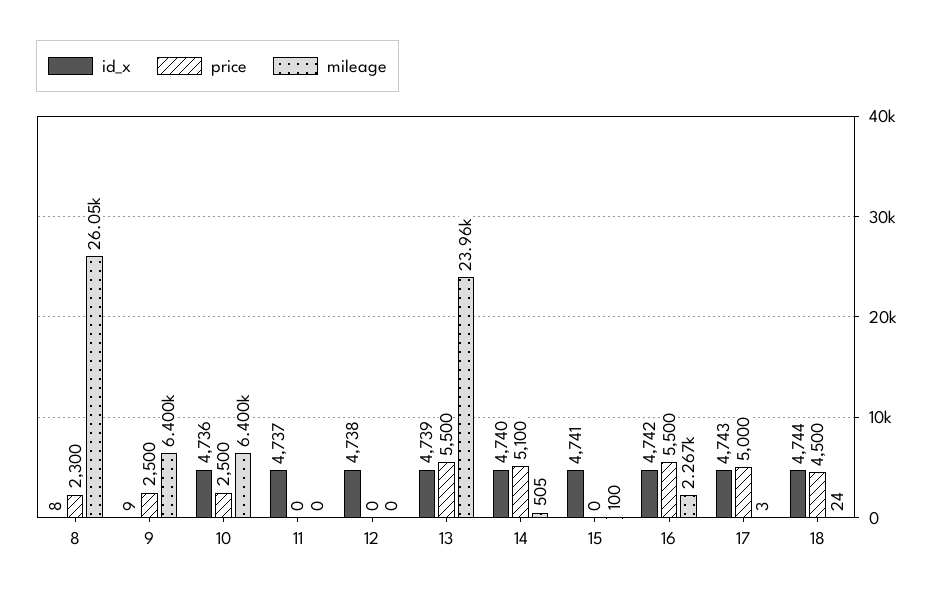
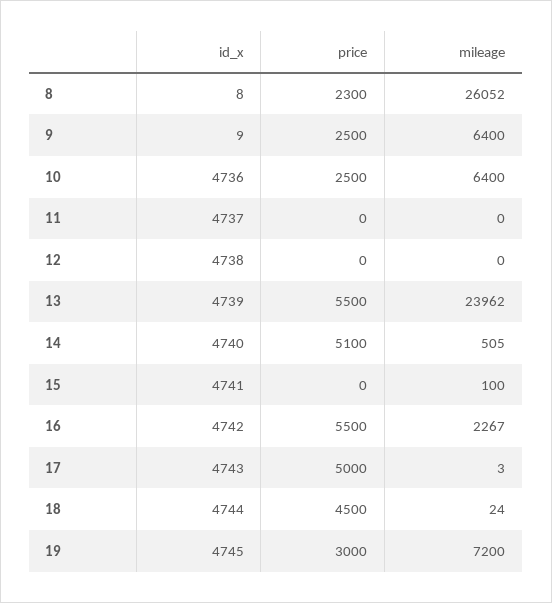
  {
    "id_x": {
      "8": 8,
      "9": 9,
      "10": 4736,
      "11": 4737,
      "12": 4738,
      "13": 4739,
      "14": 4740,
      "15": 4741,
      "16": 4742,
      "17": 4743,
-     "18": 4744
+     "18": 4744,
+     "19": 4745
    },
    "price": {
      "8": 2300,
      "9": 2500,
      "10": 2500,
      "11": 0,
      "12": 0,
      "13": 5500,
      "14": 5100,
      "15": 0,
      "16": 5500,
      "17": 5000,
-     "18": 4500
+     "18": 4500,
+     "19": 3000
    },
    "mileage": {
      "8": 26052,
      "9": 6400,
      "10": 6400,
      "11": 0,
      "12": 0,
      "13": 23962,
      "14": 505,
      "15": 100,
      "16": 2267,
      "17": 3,
-     "18": 24
+     "18": 24,
+     "19": 7200
    }
  }

